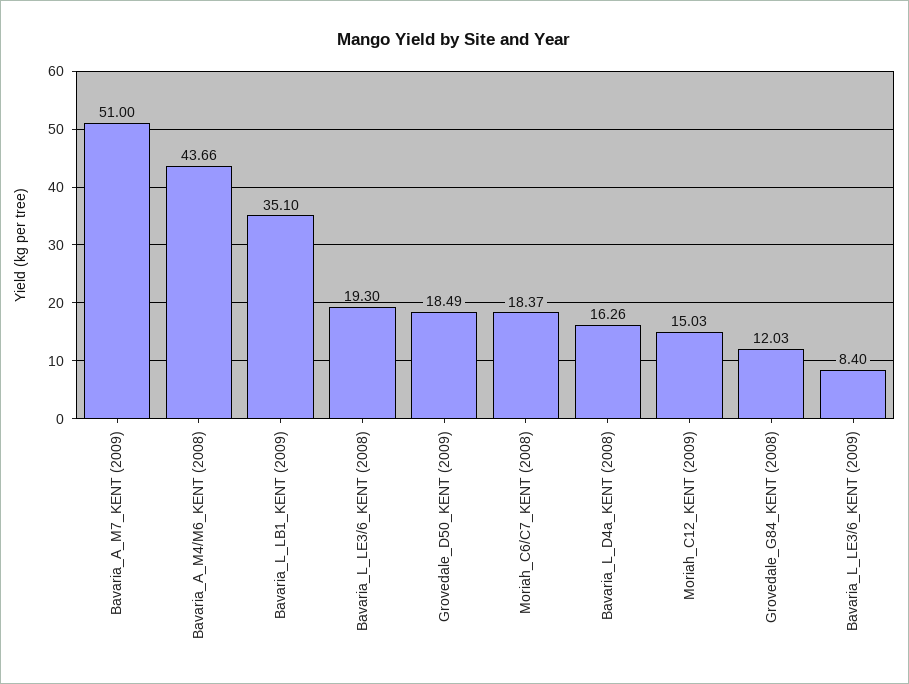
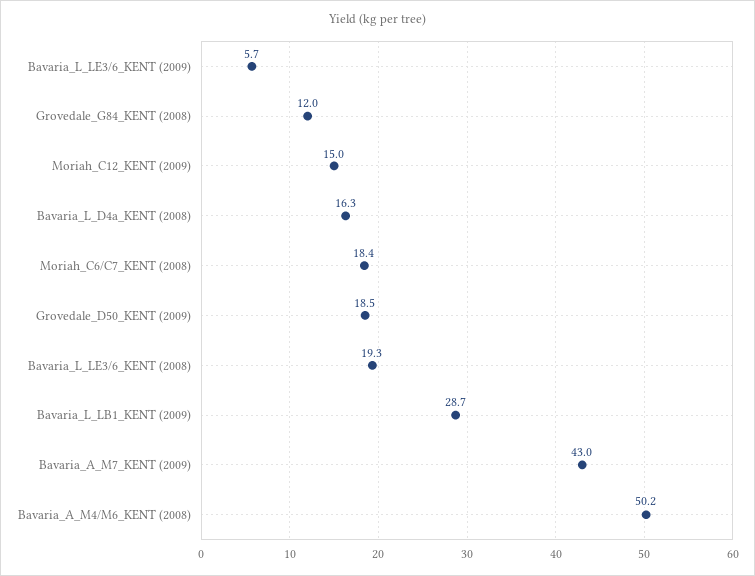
  {
-   "Bavaria_A_M7_KENT (2009)": 51,
+   "Bavaria_A_M7_KENT (2009)": 43,
-   "Bavaria_A_M4/M6_KENT (2008)": 43.66,
+   "Bavaria_A_M4/M6_KENT (2008)": 50.2,
-   "Bavaria_L_LB1_KENT (2009)": 35.1,
+   "Bavaria_L_LB1_KENT (2009)": 28.7,
    "Bavaria_L_LE3/6_KENT (2008)": 19.3,
    "Grovedale_D50_KENT (2009)": 18.49,
    "Moriah_C6/C7_KENT (2008)": 18.37,
    "Bavaria_L_D4a_KENT (2008)": 16.26,
    "Moriah_C12_KENT (2009)": 15.03,
    "Grovedale_G84_KENT (2008)": 12.03,
-   "Bavaria_L_LE3/6_KENT (2009)": 8.4
+   "Bavaria_L_LE3/6_KENT (2009)": 5.7
  }

